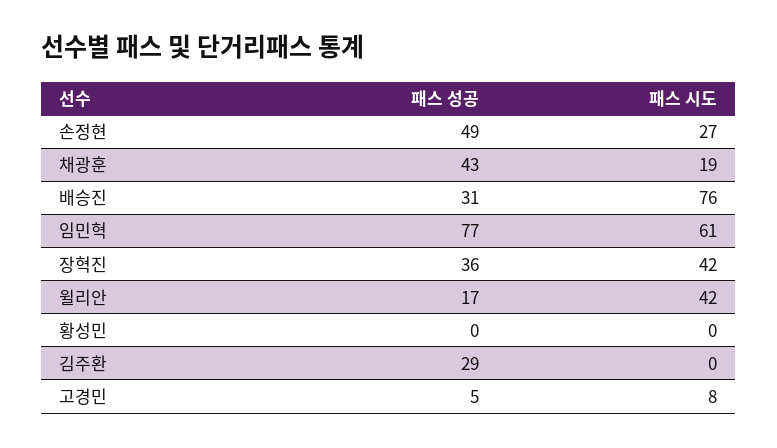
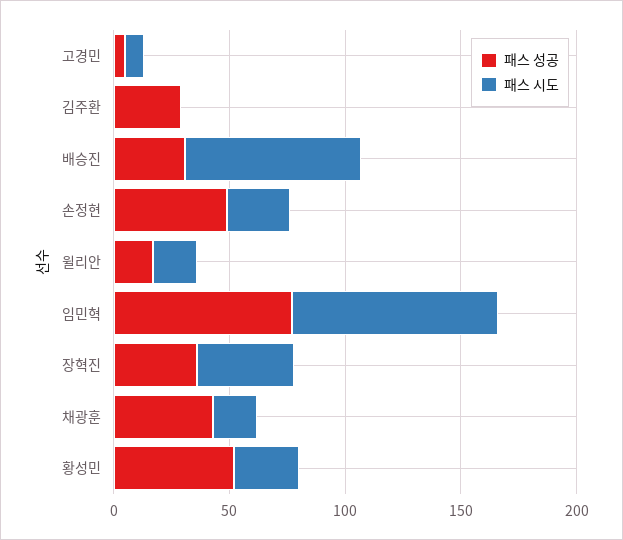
  {
    "패스 성공": {
      "손정현": 49,
      "채광훈": 43,
      "배승진": 31,
      "임민혁": 77,
      "장혁진": 36,
      "윌리안": 17,
-     "황성민": 0,
+     "황성민": 50,
      "김주환": 29,
      "고경민": 5
    },
    "패스 시도": {
      "손정현": 27,
      "채광훈": 19,
      "배승진": 76,
-     "임민혁": 61,
+     "임민혁": 90,
      "장혁진": 42,
-     "윌리안": 42,
+     "윌리안": 20,
-     "황성민": 0,
+     "황성민": 30,
      "김주환": 0,
      "고경민": 8
    }
  }

